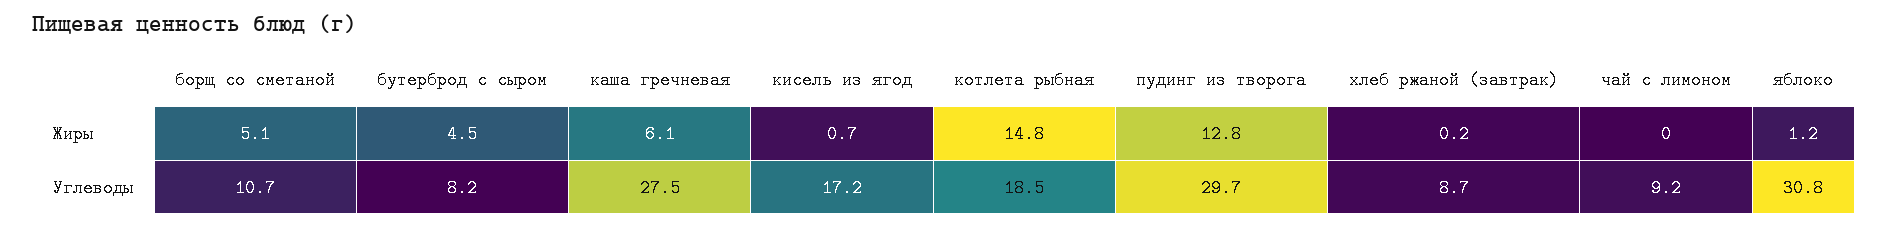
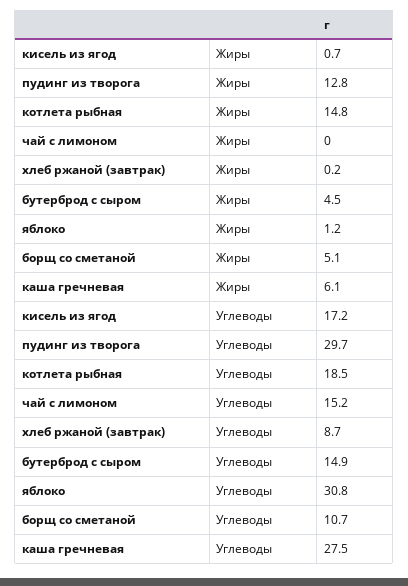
  {
    "борщ со сметаной": {
      "Жиры": 5.1,
      "Углеводы": 10.7
    },
    "бутерброд с сыром": {
      "Жиры": 4.5,
-     "Углеводы": 8.2
+     "Углеводы": 14.9
    },
    "каша гречневая": {
      "Жиры": 6.1,
      "Углеводы": 27.5
    },
    "кисель из ягод": {
      "Жиры": 0.7,
      "Углеводы": 17.2
    },
    "котлета рыбная": {
      "Жиры": 14.8,
      "Углеводы": 18.5
    },
    "пудинг из творога": {
      "Жиры": 12.8,
      "Углеводы": 29.7
    },
    "хлеб ржаной (завтрак)": {
      "Жиры": 0.2,
      "Углеводы": 8.7
    },
    "чай с лимоном": {
      "Жиры": 0,
-     "Углеводы": 9.2
+     "Углеводы": 15.2
    },
    "яблоко": {
      "Жиры": 1.2,
      "Углеводы": 30.8
    }
  }

